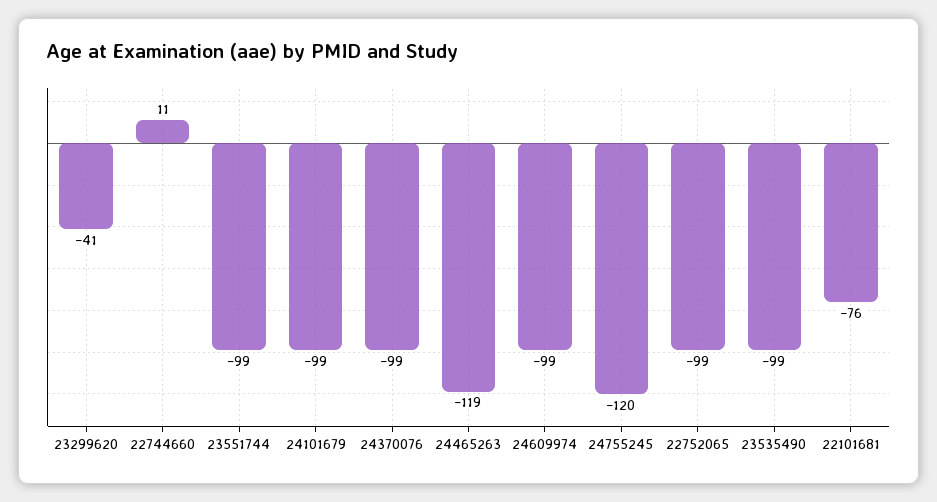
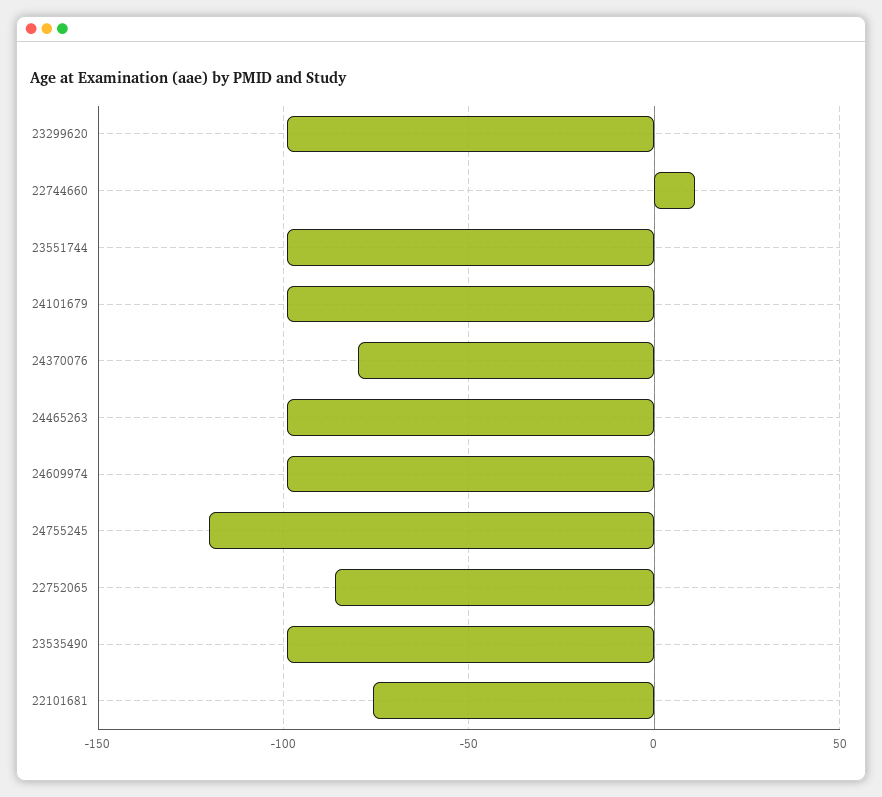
  {
-   "23299620": -41,
+   "23299620": -100,
    "22744660": 11,
    "23551744": -99,
    "24101679": -99,
-   "24370076": -99,
+   "24370076": -80,
-   "24465263": -119,
+   "24465263": -100,
    "24609974": -99,
    "24755245": -120,
-   "22752065": -99,
+   "22752065": -85,
    "23535490": -99,
    "22101681": -76
  }

